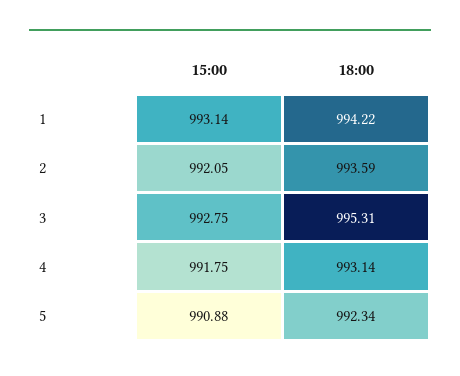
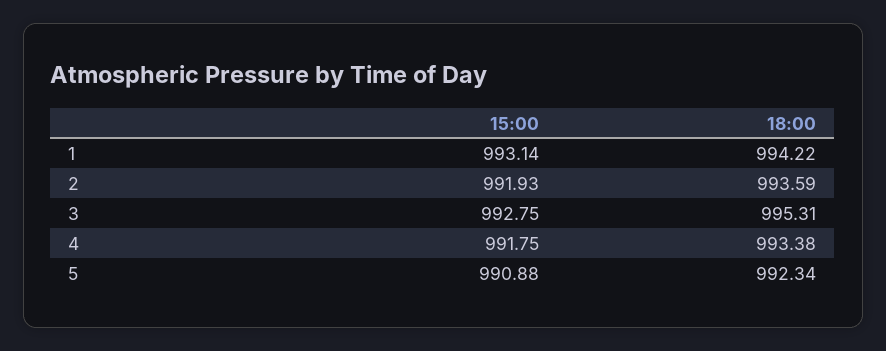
  {
    "15:00": {
      "1": 993.14,
-     "2": 992.05,
+     "2": 991.93,
      "3": 992.75,
      "4": 991.75,
      "5": 990.88
    },
    "18:00": {
      "1": 994.22,
      "2": 993.59,
      "3": 995.31,
-     "4": 993.14,
+     "4": 993.38,
      "5": 992.34
    }
  }

